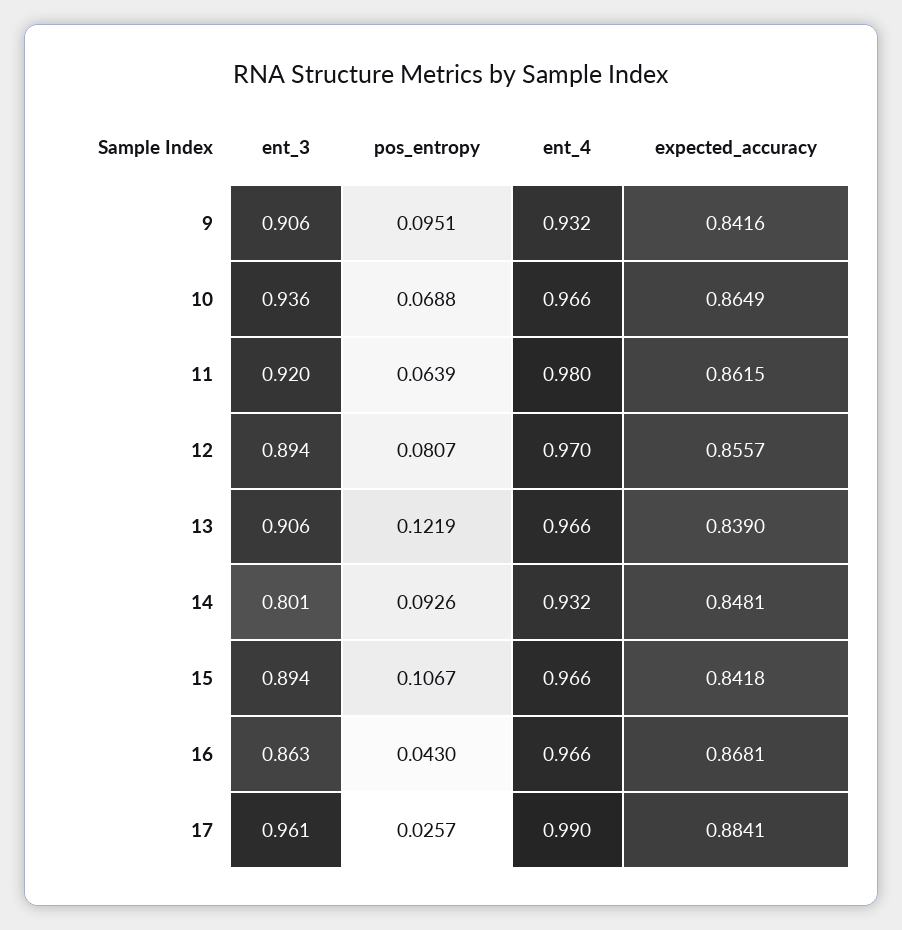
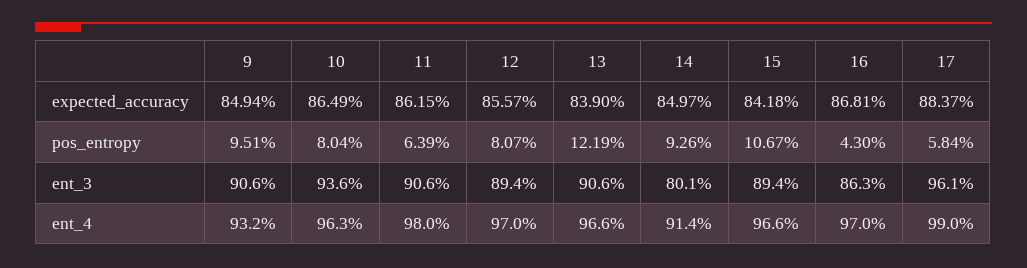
  {
    "ent_3": {
      "9": 0.906,
      "10": 0.936,
-     "11": 0.92,
+     "11": 0.906,
      "12": 0.894,
      "13": 0.906,
      "14": 0.801,
      "15": 0.894,
      "16": 0.863,
      "17": 0.961
    },
    "pos_entropy": {
      "9": 0.0951,
-     "10": 0.0688,
+     "10": 0.0804,
      "11": 0.0639,
      "12": 0.0807,
      "13": 0.1219,
      "14": 0.0926,
      "15": 0.1067,
      "16": 0.043,
-     "17": 0.0257
+     "17": 0.0584
    },
    "ent_4": {
      "9": 0.932,
-     "10": 0.966,
+     "10": 0.963,
      "11": 0.98,
      "12": 0.97,
      "13": 0.966,
-     "14": 0.932,
+     "14": 0.914,
      "15": 0.966,
-     "16": 0.966,
+     "16": 0.97,
      "17": 0.99
    },
    "expected_accuracy": {
-     "9": 0.8416,
+     "9": 0.8494,
      "10": 0.8649,
      "11": 0.8615,
      "12": 0.8557,
      "13": 0.839,
-     "14": 0.8481,
+     "14": 0.8497,
      "15": 0.8418,
      "16": 0.8681,
-     "17": 0.8841
+     "17": 0.8837
    }
  }

